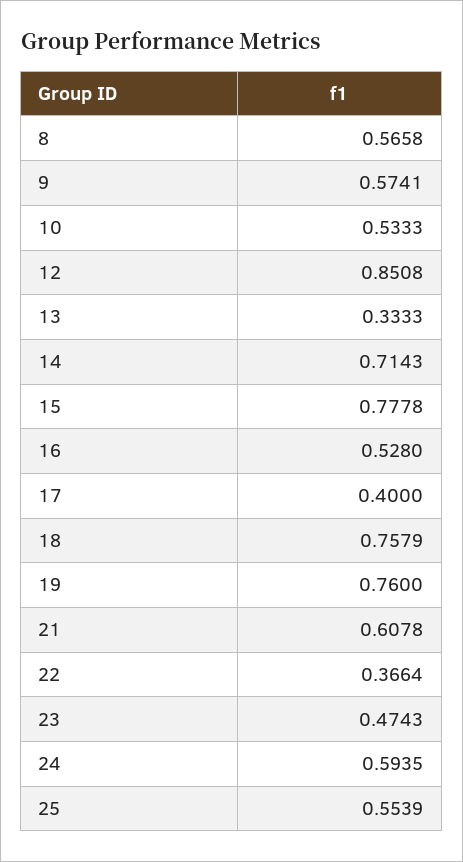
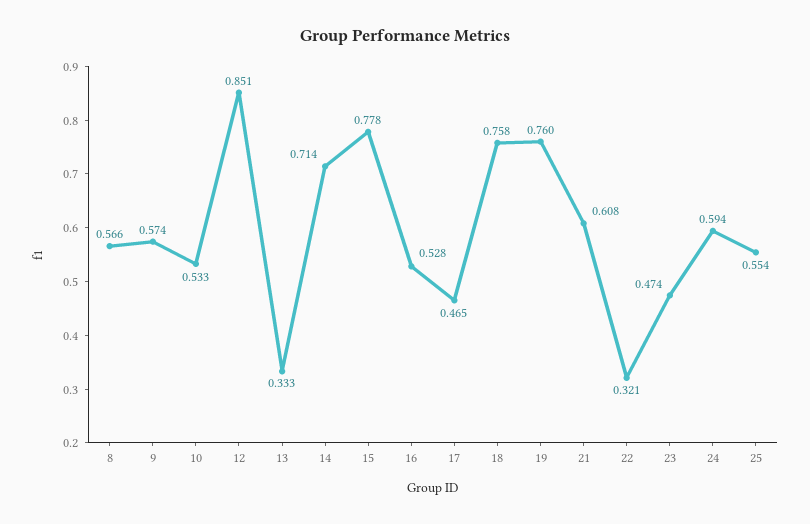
  {
    "8": 0.5658,
    "9": 0.5741,
    "10": 0.5333,
    "12": 0.8508,
    "13": 0.3333,
    "14": 0.7143,
    "15": 0.7778,
    "16": 0.528,
-   "17": 0.4,
+   "17": 0.465,
    "18": 0.7579,
    "19": 0.76,
    "21": 0.6078,
-   "22": 0.3664,
+   "22": 0.321,
    "23": 0.4743,
    "24": 0.5935,
    "25": 0.5539
  }

